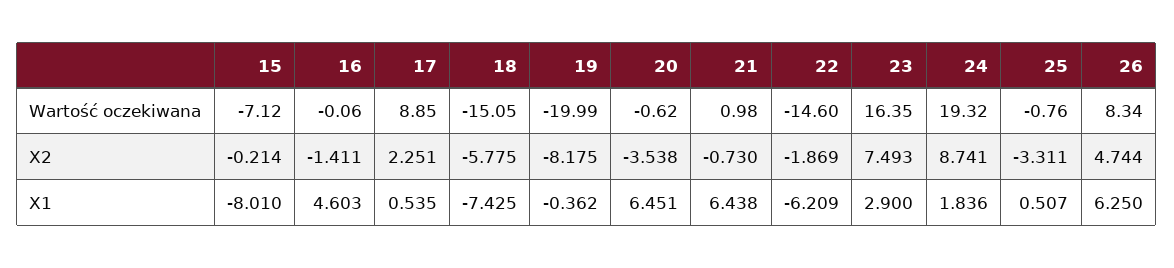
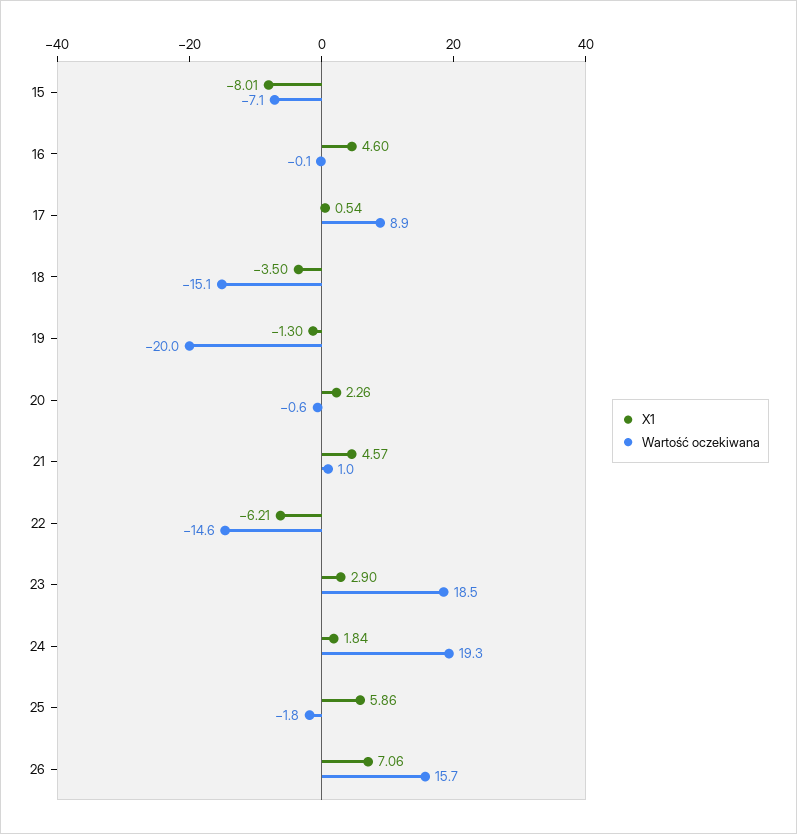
  {
    "Wartość oczekiwana": {
      "15": -7.12,
      "16": -0.06,
      "17": 8.85,
      "18": -15.05,
      "19": -19.99,
      "20": -0.62,
      "21": 0.98,
      "22": -14.6,
-     "23": 16.35,
+     "23": 18.5,
      "24": 19.32,
-     "25": -0.76,
+     "25": -1.8,
-     "26": 8.34
+     "26": 15.7
    },
-   "X2": {
-     "15": -0.214,
-     "16": -1.411,
-     "17": 2.251,
-     "18": -5.775,
-     "19": -8.175,
-     "20": -3.538,
-     "21": -0.73,
-     "22": -1.869,
-     "23": 7.493,
-     "24": 8.741,
-     "25": -3.311,
-     "26": 4.744
-   },
    "X1": {
      "15": -8.01,
      "16": 4.603,
      "17": 0.535,
-     "18": -7.425,
+     "18": -3.5,
-     "19": -0.362,
+     "19": -1.3,
-     "20": 6.451,
+     "20": 2.26,
-     "21": 6.438,
+     "21": 4.57,
      "22": -6.209,
      "23": 2.9,
      "24": 1.836,
-     "25": 0.507,
+     "25": 5.86,
-     "26": 6.25
+     "26": 7.06
    }
  }

